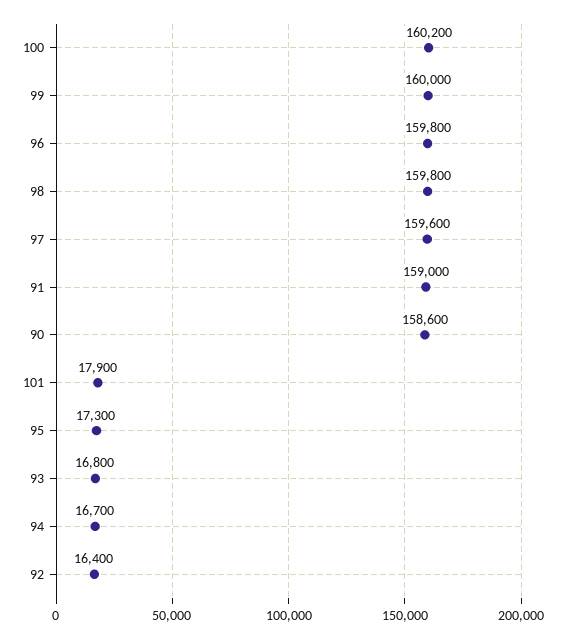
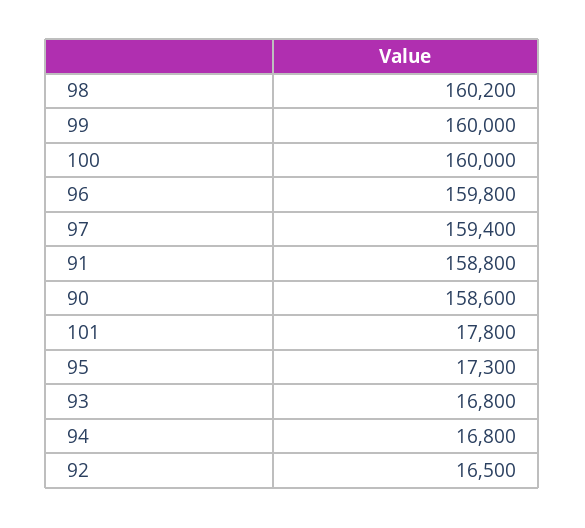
  {
-   "100": 160200,
+   "100": 160000,
    "99": 160000,
    "96": 159800,
-   "98": 159800,
+   "98": 160200,
-   "97": 159600,
+   "97": 159400,
-   "91": 159000,
+   "91": 158800,
    "90": 158600,
-   "101": 17900,
+   "101": 17800,
    "95": 17300,
    "93": 16800,
-   "94": 16700,
+   "94": 16800,
-   "92": 16400
+   "92": 16500
  }

